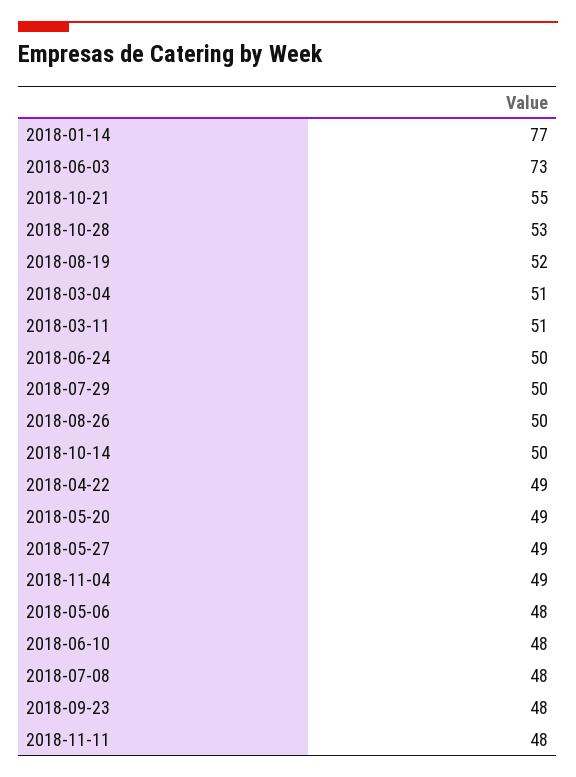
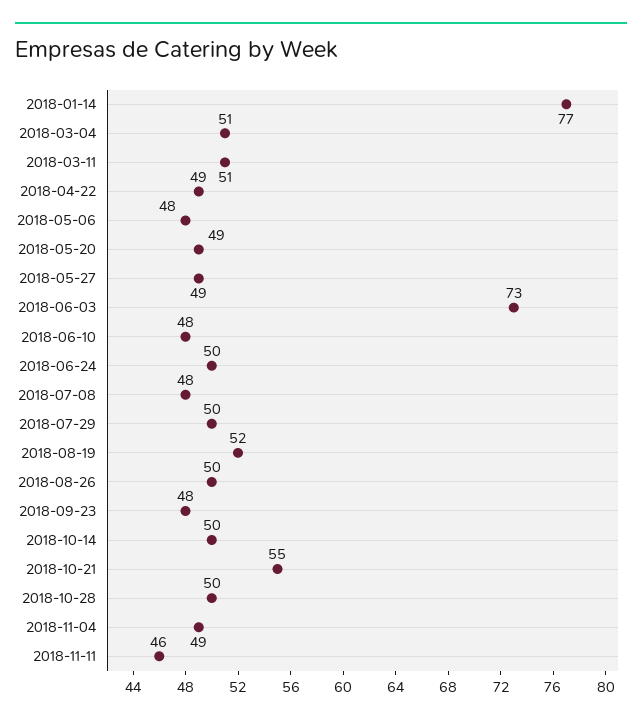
  {
    "2018-01-14": 77,
    "2018-06-03": 73,
    "2018-10-21": 55,
-   "2018-10-28": 53,
+   "2018-10-28": 50,
    "2018-08-19": 52,
    "2018-03-04": 51,
    "2018-03-11": 51,
    "2018-06-24": 50,
    "2018-07-29": 50,
    "2018-08-26": 50,
    "2018-10-14": 50,
    "2018-04-22": 49,
    "2018-05-20": 49,
    "2018-05-27": 49,
    "2018-11-04": 49,
    "2018-05-06": 48,
    "2018-06-10": 48,
    "2018-07-08": 48,
    "2018-09-23": 48,
-   "2018-11-11": 48
+   "2018-11-11": 46
  }

